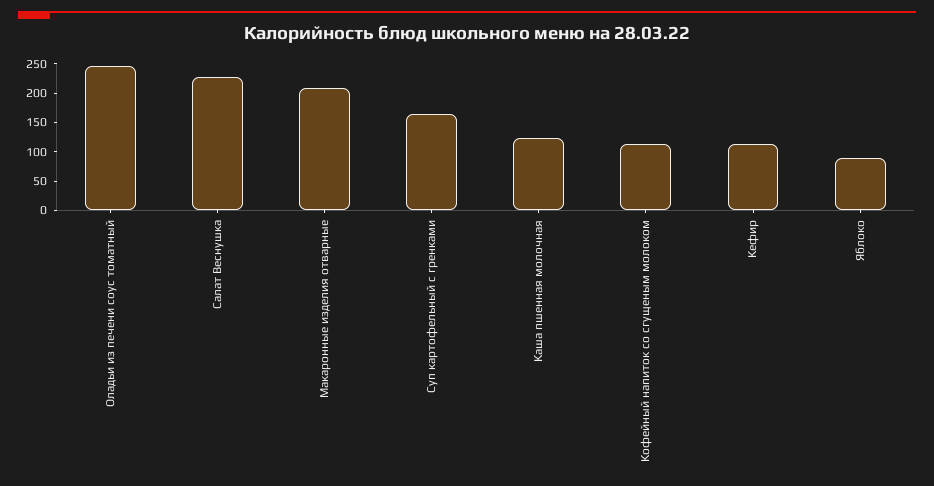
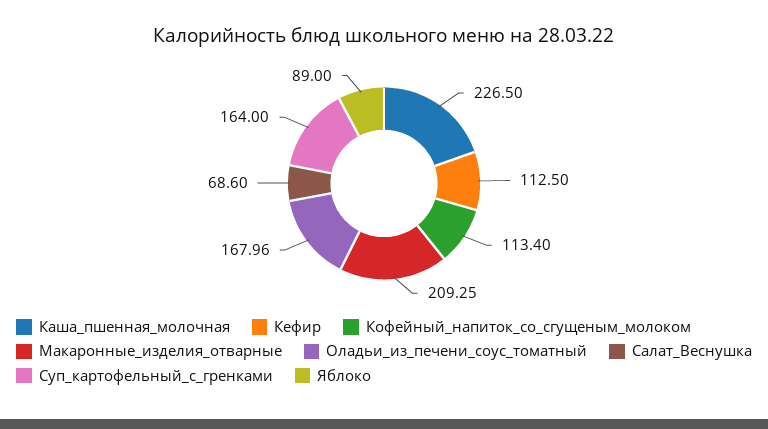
  {
-   "Оладьи из печени соус томатный": 250,
+   "Оладьи из печени соус томатный": 167.96,
-   "Салат Веснушка": 225,
+   "Салат Веснушка": 68.6,
    "Макаронные изделия отварные": 209.25,
    "Суп картофельный с гренками": 164,
-   "Каша пшенная молочная": 125,
+   "Каша пшенная молочная": 226.5,
    "Кофейный напиток со сгущеным молоком": 113.4,
    "Кефир": 112.5,
    "Яблоко": 89
  }

